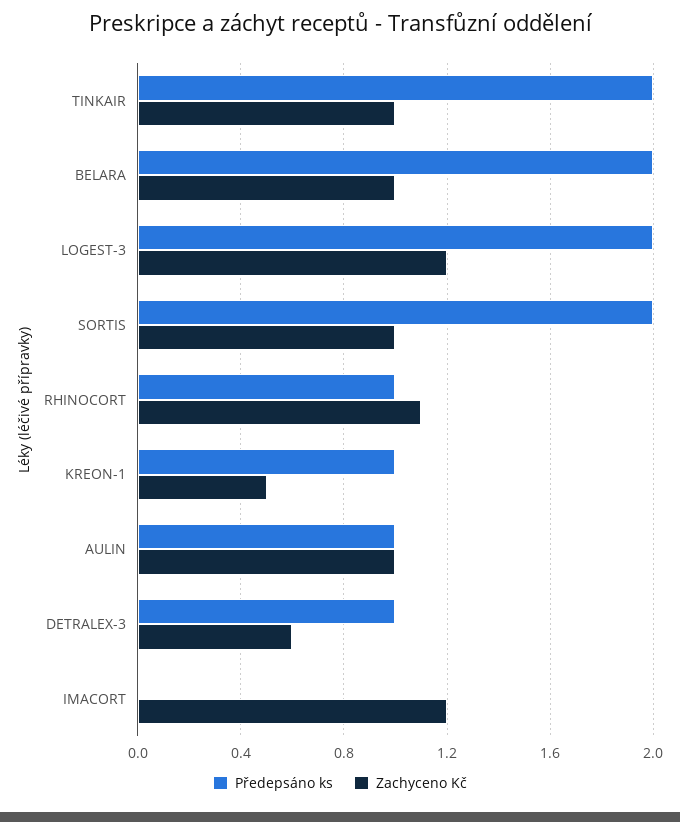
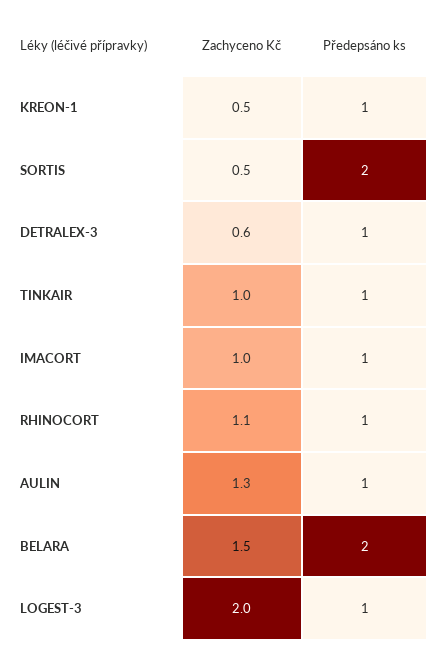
  {
    "Předepsáno ks": {
-     "TINKAIR": 2,
+     "TINKAIR": 1,
      "BELARA": 2,
-     "LOGEST-3": 2,
+     "LOGEST-3": 1,
      "SORTIS": 2,
      "RHINOCORT": 1,
      "KREON-1": 1,
      "AULIN": 1,
      "DETRALEX-3": 1,
-     "IMACORT": 0
+     "IMACORT": 1
    },
    "Zachyceno Kč": {
      "TINKAIR": 1,
-     "BELARA": 1,
+     "BELARA": 1.5,
-     "LOGEST-3": 1.2,
+     "LOGEST-3": 2,
-     "SORTIS": 1,
+     "SORTIS": 0.5,
      "RHINOCORT": 1.1,
      "KREON-1": 0.5,
-     "AULIN": 1,
+     "AULIN": 1.3,
      "DETRALEX-3": 0.6,
-     "IMACORT": 1.2
+     "IMACORT": 1
    }
  }

